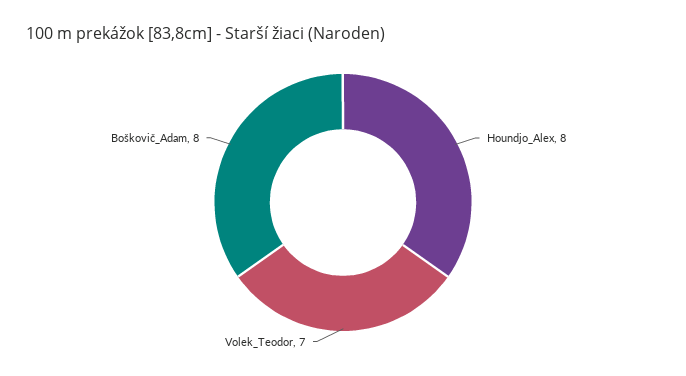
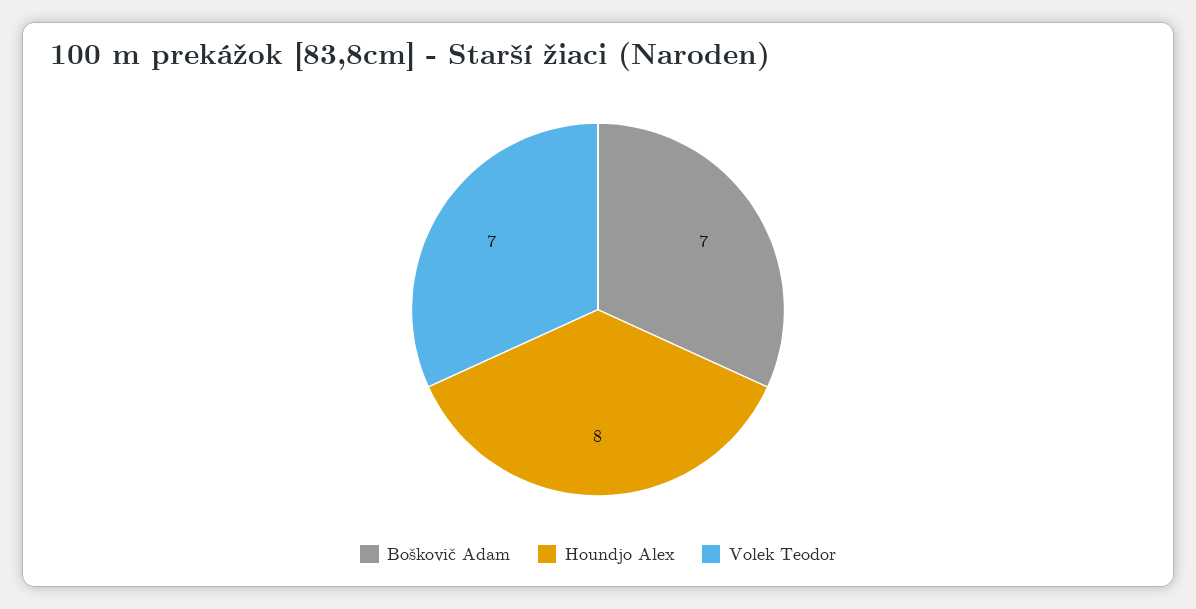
  {
    "Houndjo_Alex": 8,
    "Volek_Teodor": 7,
-   "Boškovič_Adam": 8
+   "Boškovič_Adam": 7
  }

